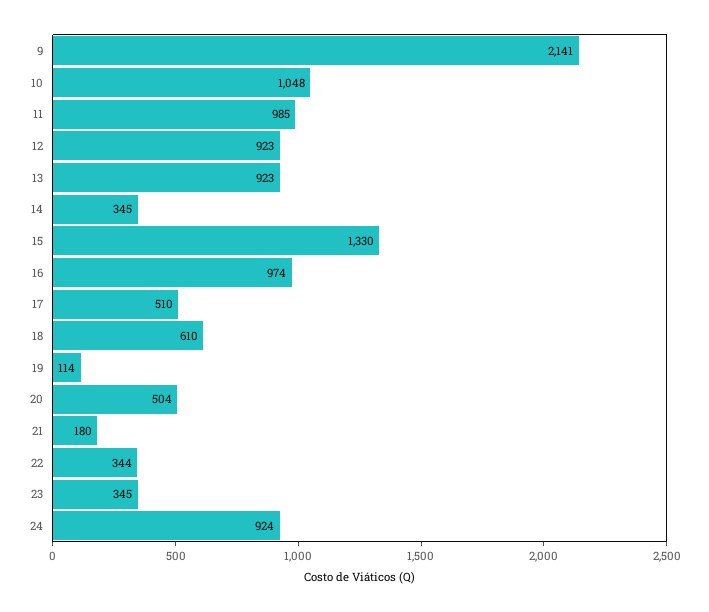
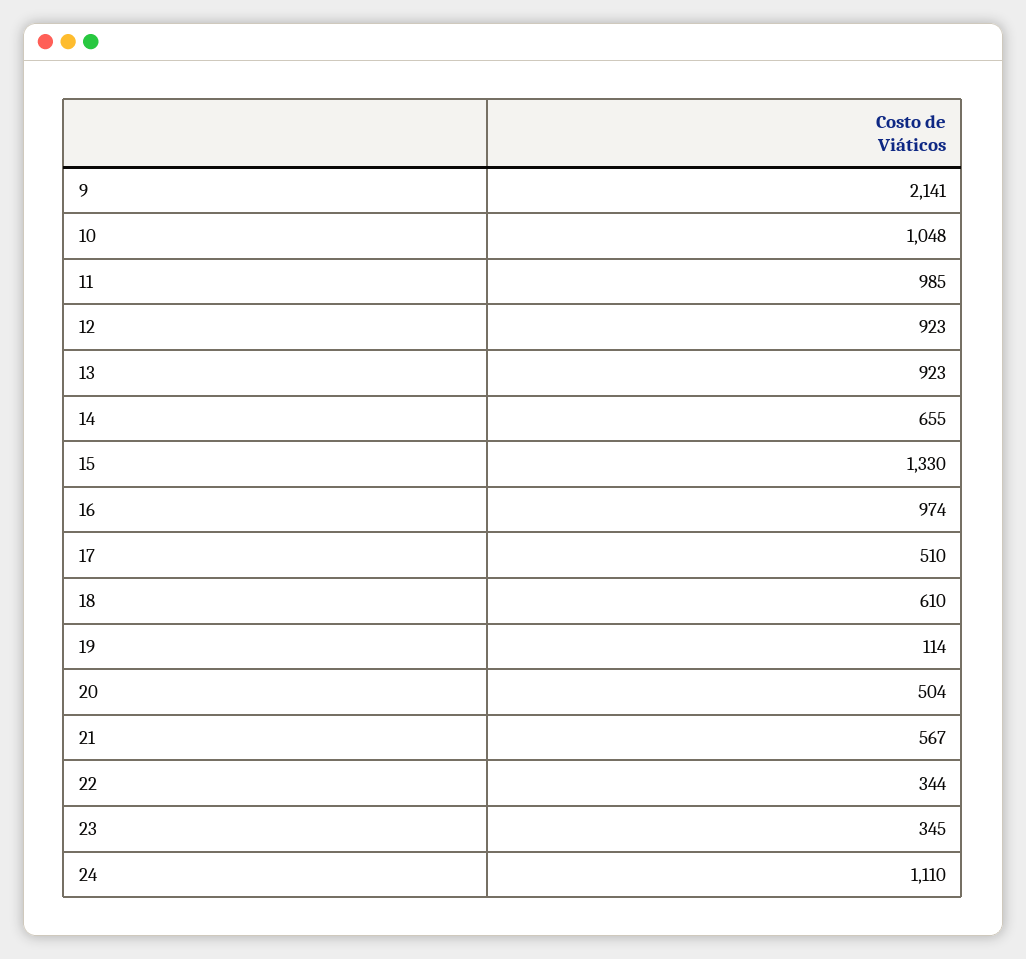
  {
    "9": 2141,
    "10": 1048,
    "11": 985,
    "12": 923,
    "13": 923,
-   "14": 345,
+   "14": 655,
    "15": 1330,
    "16": 974,
    "17": 510,
    "18": 610,
    "19": 114,
    "20": 504,
-   "21": 180,
+   "21": 567,
    "22": 344,
    "23": 345,
-   "24": 924
+   "24": 1110
  }

